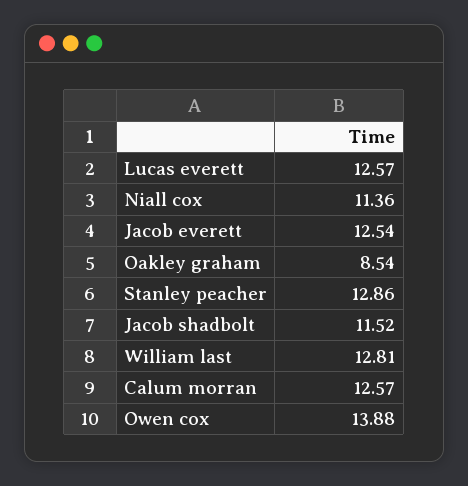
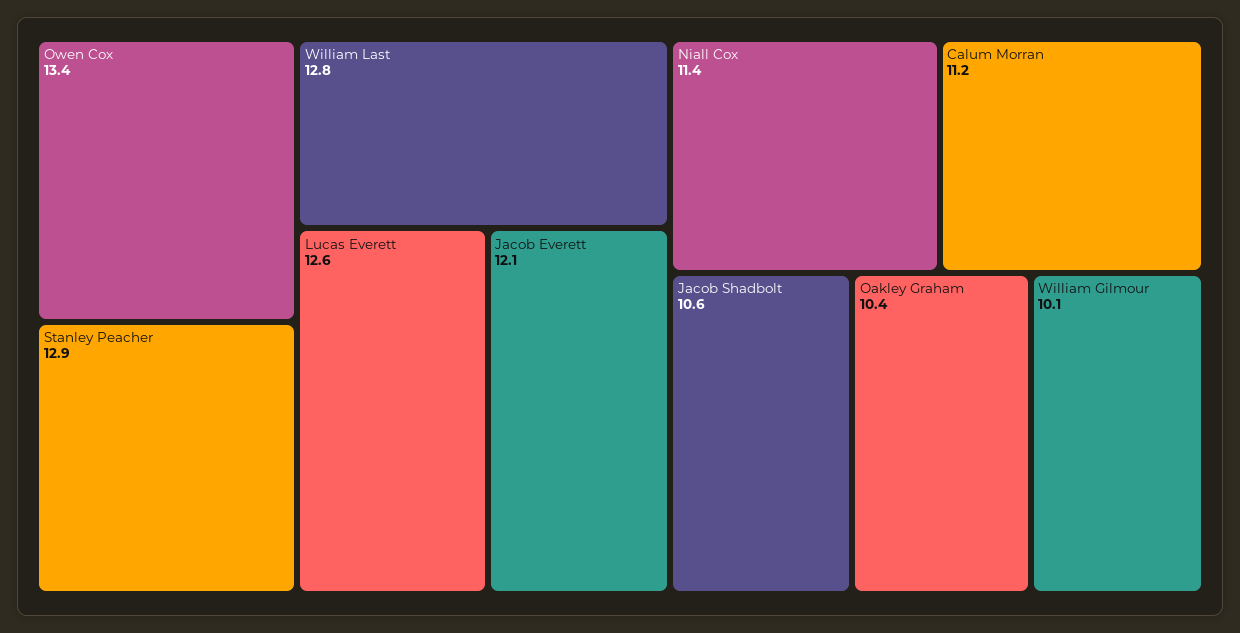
  {
    "Lucas everett": 12.57,
    "Niall cox": 11.36,
-   "Jacob everett": 12.54,
+   "Jacob everett": 12.1,
-   "Oakley graham": 8.54,
+   "Oakley graham": 10.4,
    "Stanley peacher": 12.86,
-   "Jacob shadbolt": 11.52,
+   "Jacob shadbolt": 10.6,
    "William last": 12.81,
-   "Calum morran": 12.57,
+   "Calum morran": 11.2,
-   "Owen cox": 13.88
+   "Owen cox": 13.4,
+   "William Gilmour": 10.1
  }

